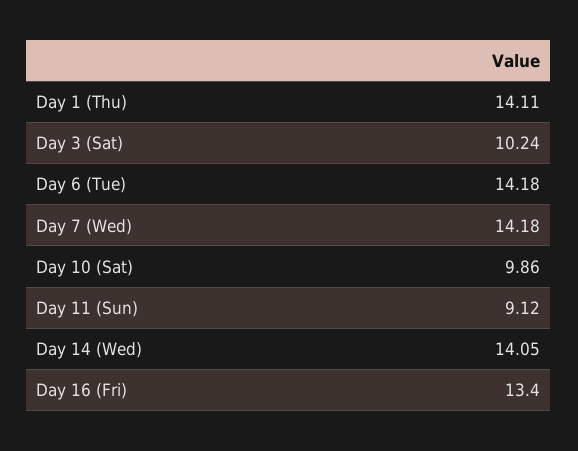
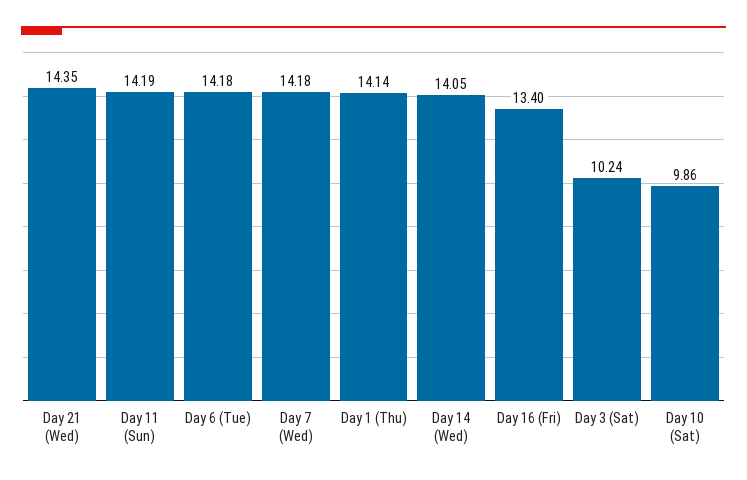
  {
-   "Day 1 (Thu)": 14.11,
+   "Day 1 (Thu)": 14.14,
    "Day 3 (Sat)": 10.24,
    "Day 6 (Tue)": 14.18,
    "Day 7 (Wed)": 14.18,
    "Day 10 (Sat)": 9.86,
-   "Day 11 (Sun)": 9.12,
+   "Day 11 (Sun)": 14.19,
    "Day 14 (Wed)": 14.05,
-   "Day 16 (Fri)": 13.4
+   "Day 16 (Fri)": 13.4,
+   "Day 21 (Wed)": 14.35
  }

